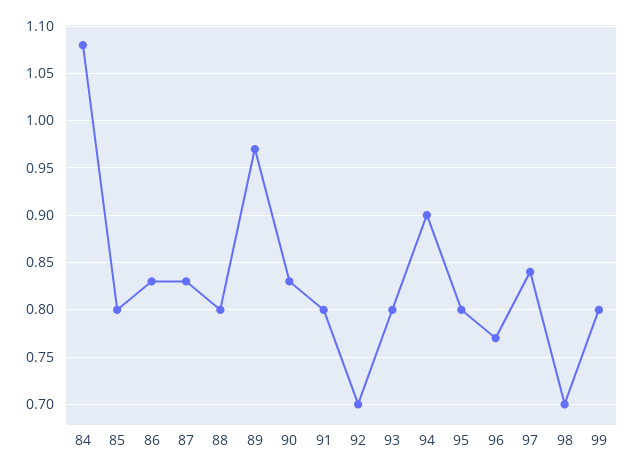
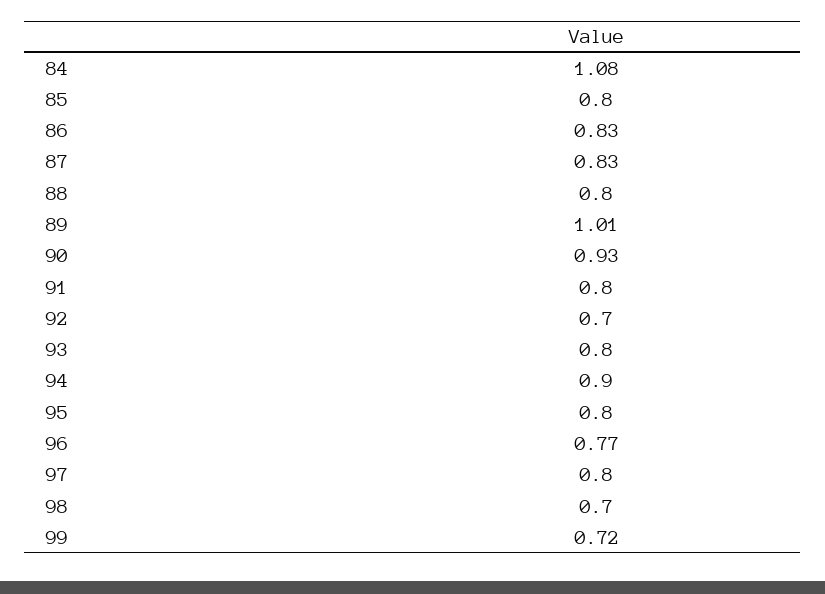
  {
    "84": 1.08,
    "85": 0.8,
    "86": 0.83,
    "87": 0.83,
    "88": 0.8,
-   "89": 0.97,
+   "89": 1.01,
-   "90": 0.83,
+   "90": 0.93,
    "91": 0.8,
    "92": 0.7,
    "93": 0.8,
    "94": 0.9,
    "95": 0.8,
    "96": 0.77,
-   "97": 0.84,
+   "97": 0.8,
    "98": 0.7,
-   "99": 0.8
+   "99": 0.72
  }

